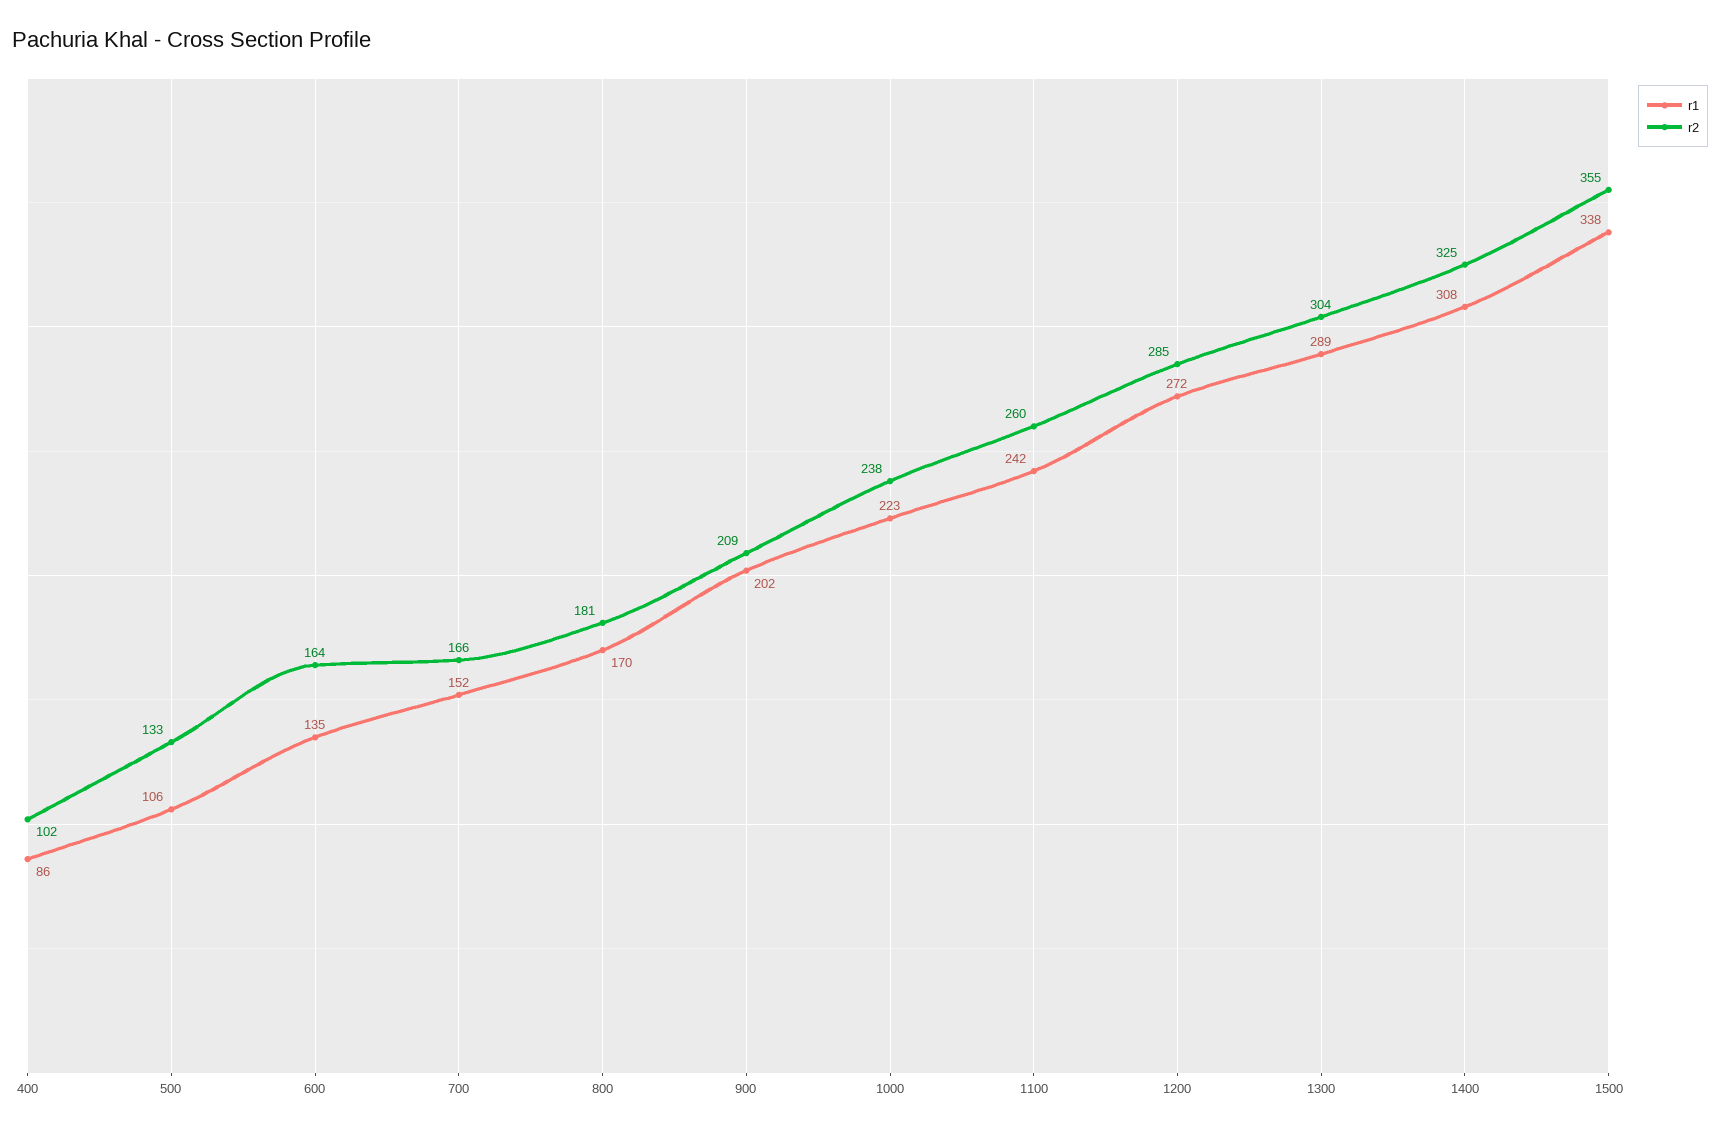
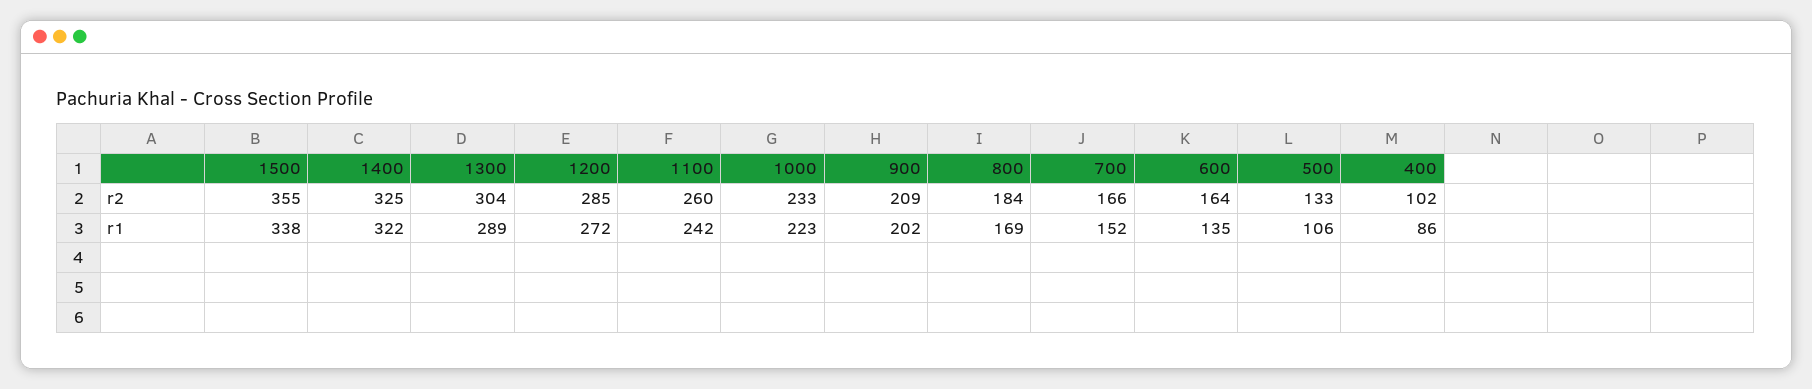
  {
    "r1": {
      "400": 86,
      "500": 106,
      "600": 135,
      "700": 152,
-     "800": 170,
+     "800": 169,
      "900": 202,
      "1000": 223,
      "1100": 242,
      "1200": 272,
      "1300": 289,
-     "1400": 308,
+     "1400": 322,
      "1500": 338
    },
    "r2": {
      "400": 102,
      "500": 133,
      "600": 164,
      "700": 166,
-     "800": 181,
+     "800": 184,
      "900": 209,
-     "1000": 238,
+     "1000": 233,
      "1100": 260,
      "1200": 285,
      "1300": 304,
      "1400": 325,
      "1500": 355
    }
  }

